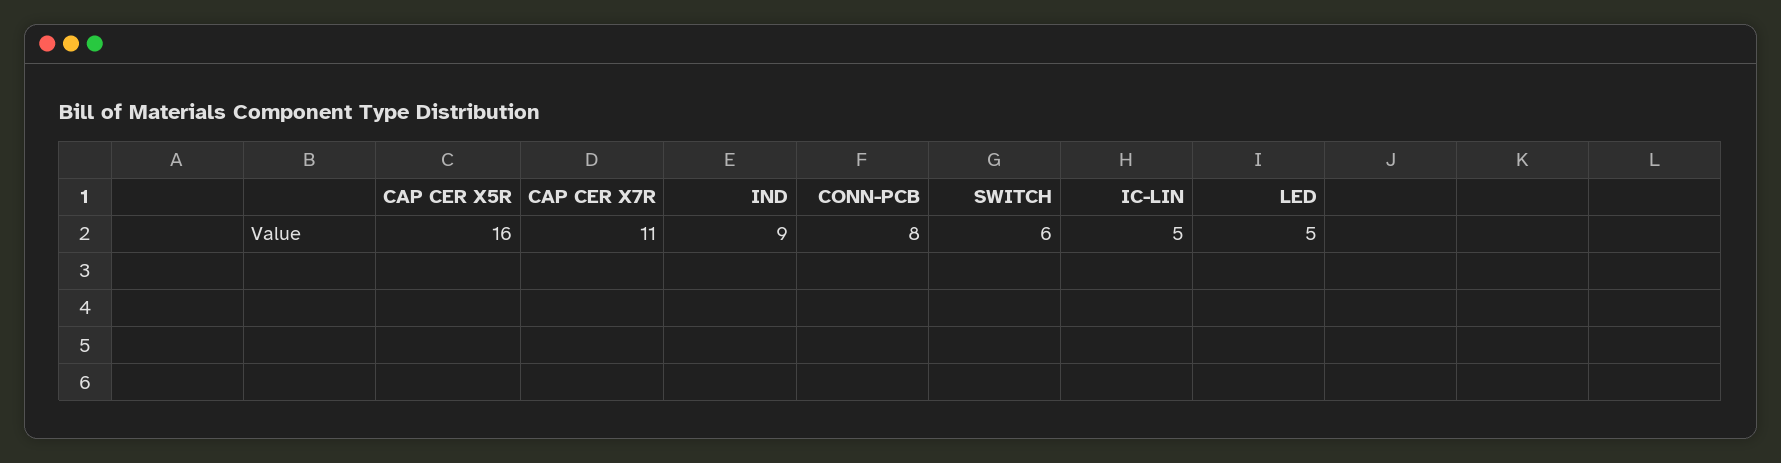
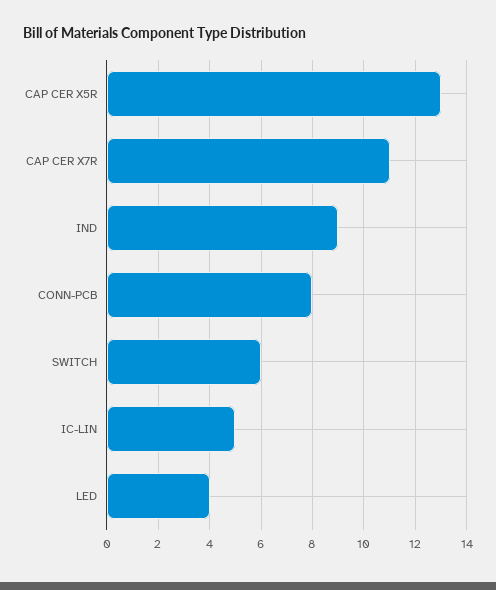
  {
-   "CAP CER X5R": 16,
+   "CAP CER X5R": 13,
    "CAP CER X7R": 11,
    "IND": 9,
    "CONN-PCB": 8,
    "SWITCH": 6,
    "IC-LIN": 5,
-   "LED": 5
+   "LED": 4
  }

